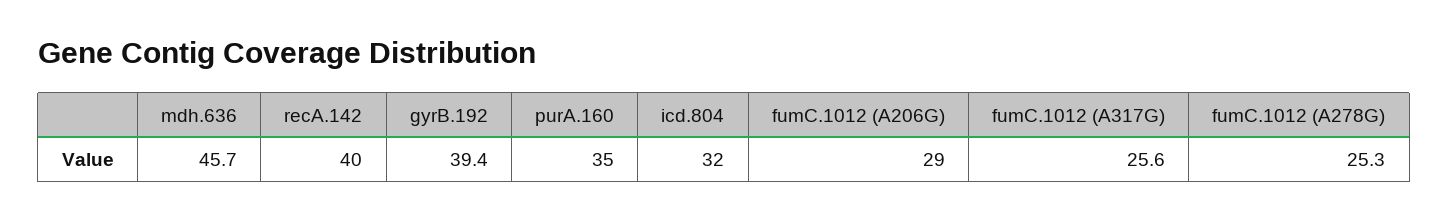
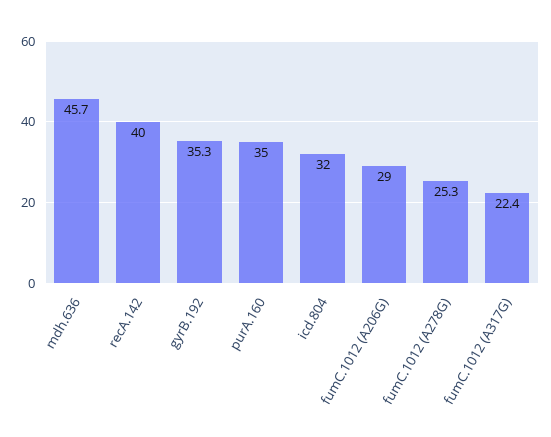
  {
    "mdh.636": 45.7,
    "recA.142": 40,
-   "gyrB.192": 39.4,
+   "gyrB.192": 35.3,
    "purA.160": 35,
    "icd.804": 32,
    "fumC.1012 (A206G)": 29,
-   "fumC.1012 (A317G)": 25.6,
+   "fumC.1012 (A317G)": 22.4,
    "fumC.1012 (A278G)": 25.3
  }

